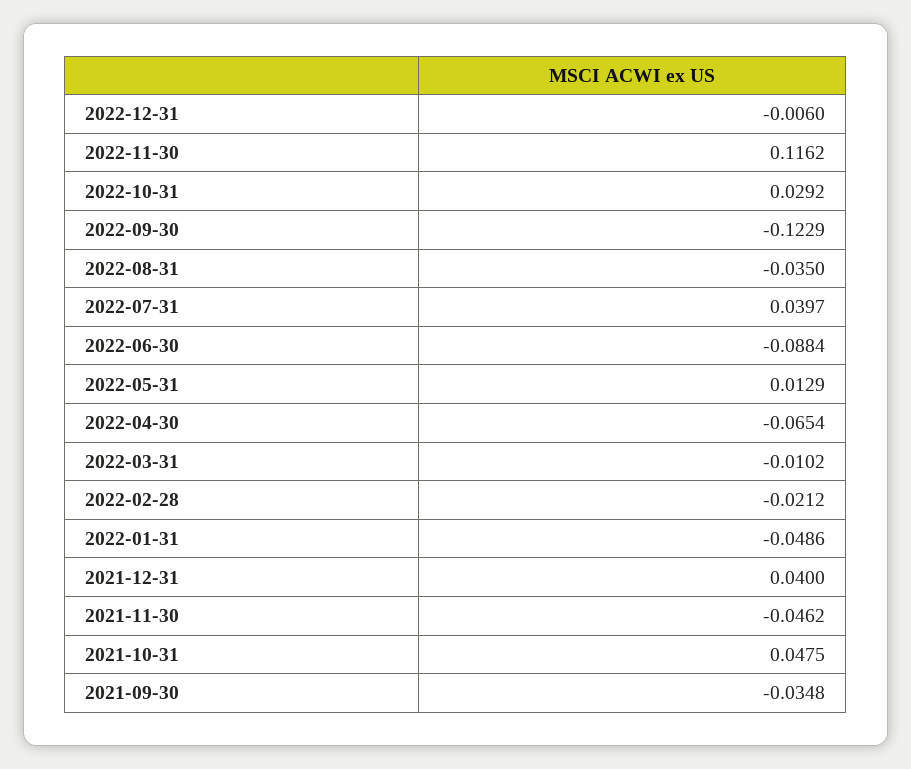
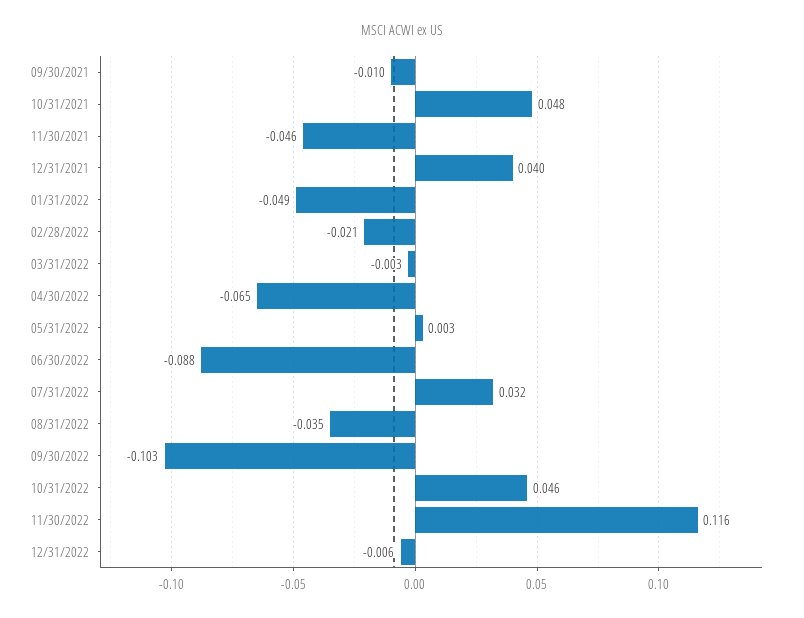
  {
    "2022-12-31": -0.006,
    "2022-11-30": 0.1162,
-   "2022-10-31": 0.0292,
+   "2022-10-31": 0.046,
-   "2022-09-30": -0.1229,
+   "2022-09-30": -0.103,
    "2022-08-31": -0.035,
-   "2022-07-31": 0.0397,
+   "2022-07-31": 0.032,
    "2022-06-30": -0.0884,
-   "2022-05-31": 0.0129,
+   "2022-05-31": 0.003,
    "2022-04-30": -0.0654,
-   "2022-03-31": -0.0102,
+   "2022-03-31": -0.003,
    "2022-02-28": -0.0212,
    "2022-01-31": -0.0486,
    "2021-12-31": 0.04,
    "2021-11-30": -0.0462,
    "2021-10-31": 0.0475,
-   "2021-09-30": -0.0348
+   "2021-09-30": -0.01
  }

